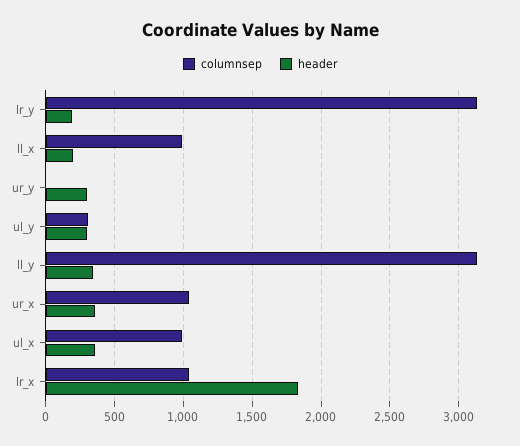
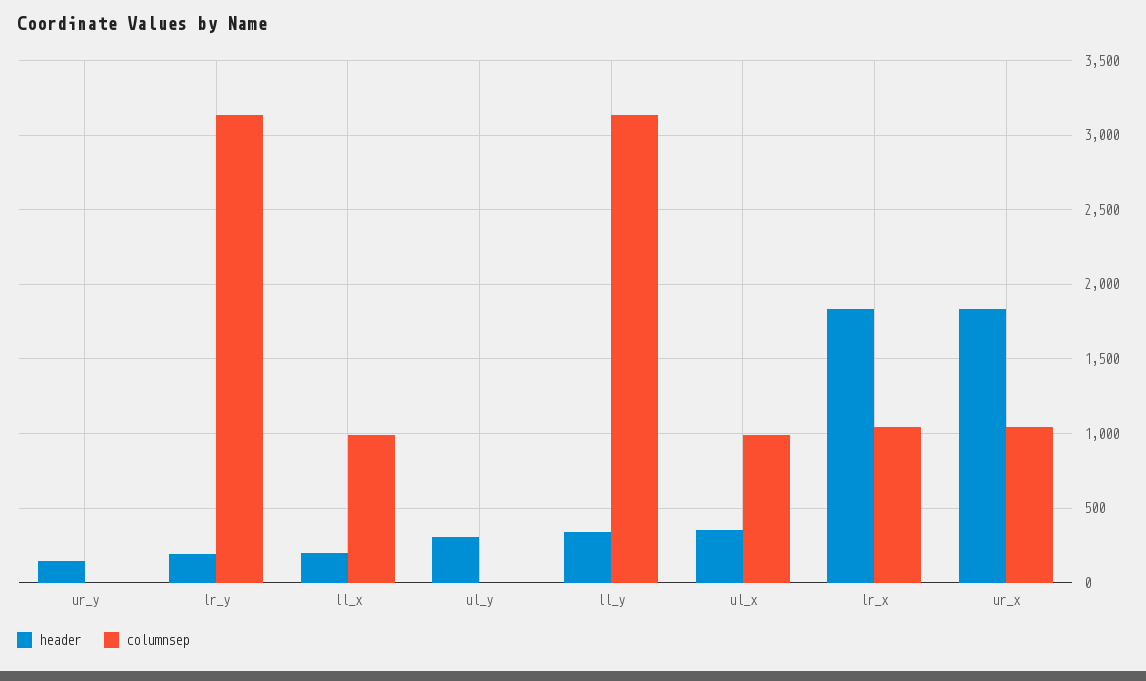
  {
    "columnsep": {
      "lr_y": 3150,
      "ll_x": 1000,
      "ur_y": 0,
-     "ul_y": 300,
+     "ul_y": 0,
      "ll_y": 3150,
      "ur_x": 1050,
      "ul_x": 1000,
      "lr_x": 1050
    },
    "header": {
      "lr_y": 200,
      "ll_x": 200,
-     "ur_y": 300,
+     "ur_y": 150,
      "ul_y": 300,
      "ll_y": 350,
-     "ur_x": 350,
+     "ur_x": 1850,
      "ul_x": 350,
      "lr_x": 1850
    }
  }

